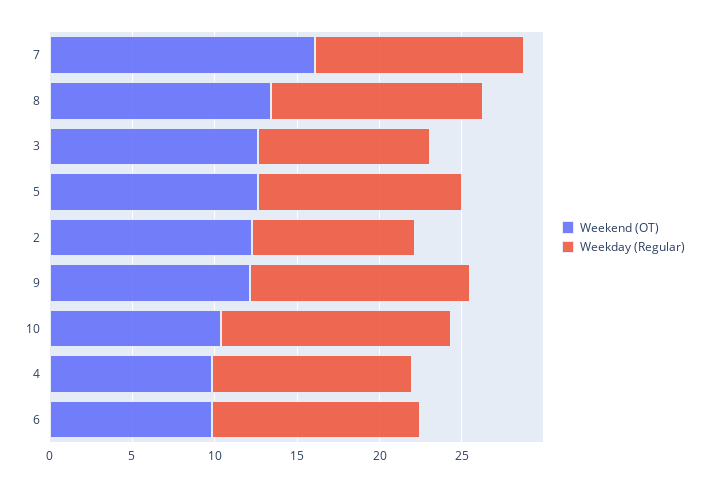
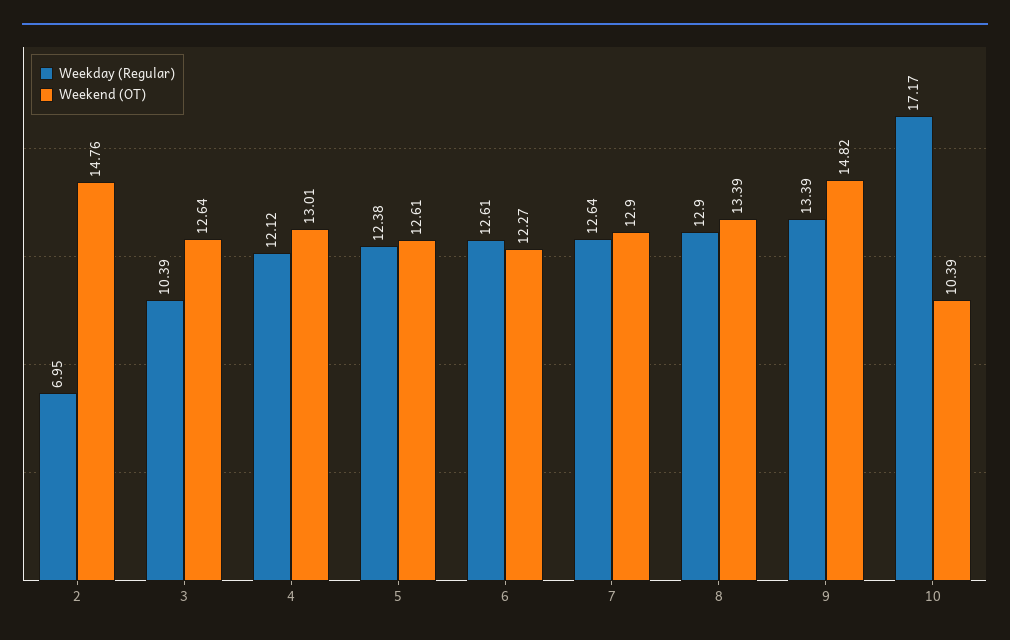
  {
    "Weekend (OT)": {
-     "7": 16,
+     "7": 12.9,
      "8": 13.39,
      "3": 12.64,
      "5": 12.61,
-     "2": 12,
+     "2": 14.76,
-     "9": 12,
+     "9": 14.82,
      "10": 10.39,
-     "4": 10,
+     "4": 13.01,
-     "6": 10
+     "6": 12.27
    },
    "Weekday (Regular)": {
      "7": 12.64,
      "8": 12.9,
      "3": 10.39,
      "5": 12.38,
-     "2": 10,
+     "2": 6.95,
      "9": 13.39,
-     "10": 14,
+     "10": 17.17,
      "4": 12.12,
      "6": 12.61
    }
  }

